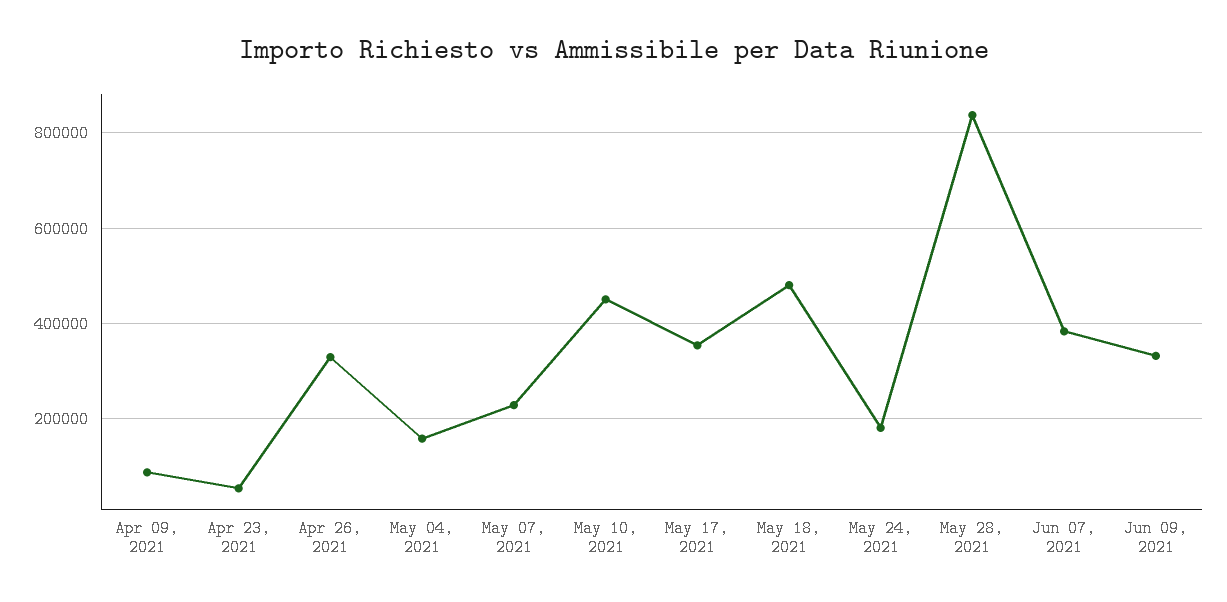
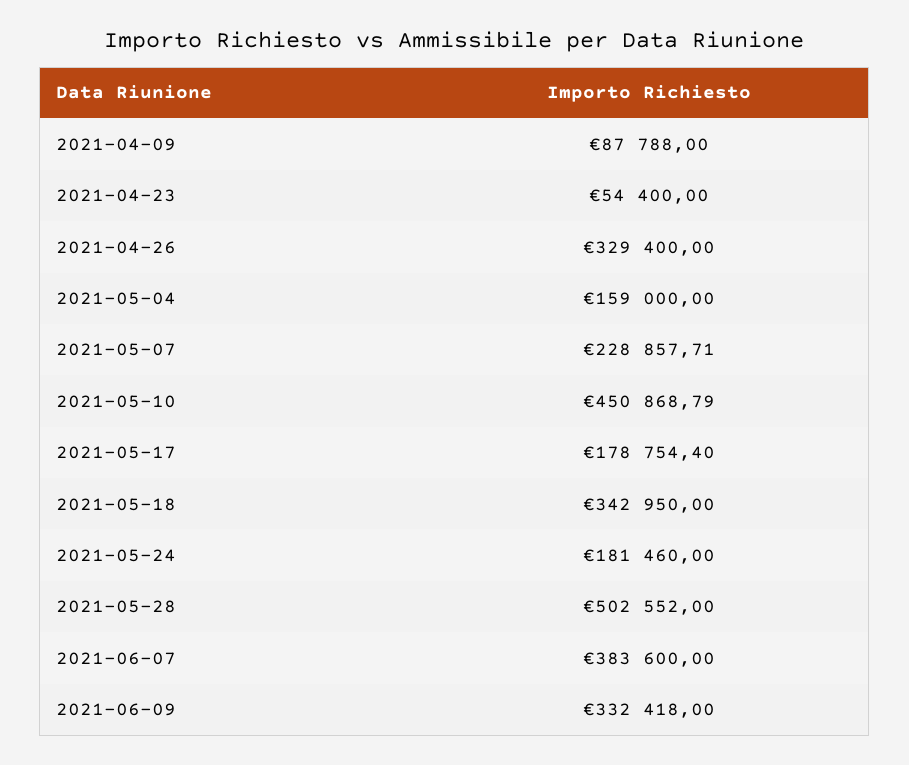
  {
    "Apr 09, 2021": 87788,
    "Apr 23, 2021": 54400,
    "Apr 26, 2021": 329400,
    "May 04, 2021": 159000,
    "May 07, 2021": 228857.71,
    "May 10, 2021": 450868.79,
-   "May 17, 2021": 360000,
+   "May 17, 2021": 178754.4,
-   "May 18, 2021": 480000,
+   "May 18, 2021": 342950,
    "May 24, 2021": 181460,
-   "May 28, 2021": 840000,
+   "May 28, 2021": 502552,
    "Jun 07, 2021": 383600,
    "Jun 09, 2021": 332418
  }

